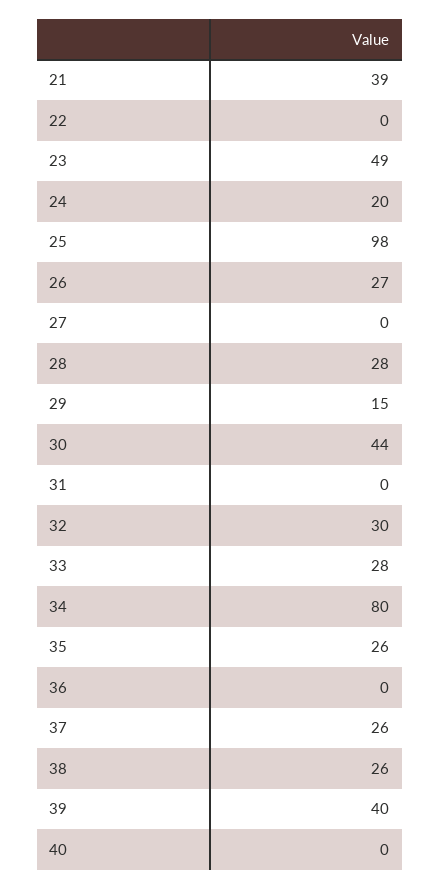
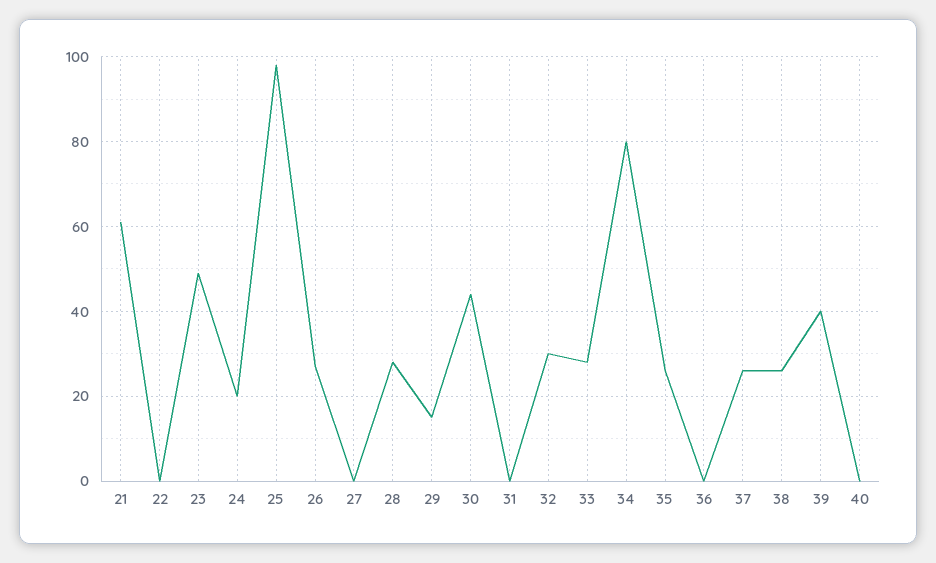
  {
-   "21": 39,
+   "21": 60,
    "22": 0,
    "23": 49,
    "24": 20,
    "25": 98,
    "26": 27,
    "27": 0,
    "28": 28,
    "29": 15,
    "30": 44,
    "31": 0,
    "32": 30,
    "33": 28,
    "34": 80,
    "35": 26,
    "36": 0,
    "37": 26,
    "38": 26,
    "39": 40,
    "40": 0
  }

